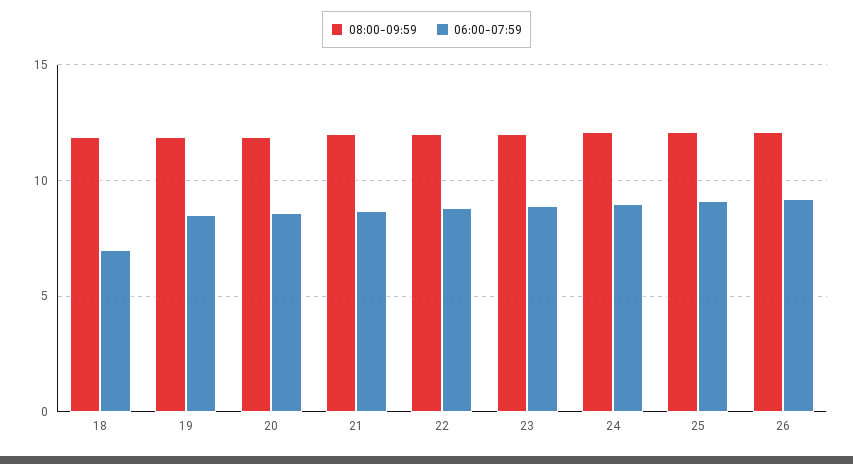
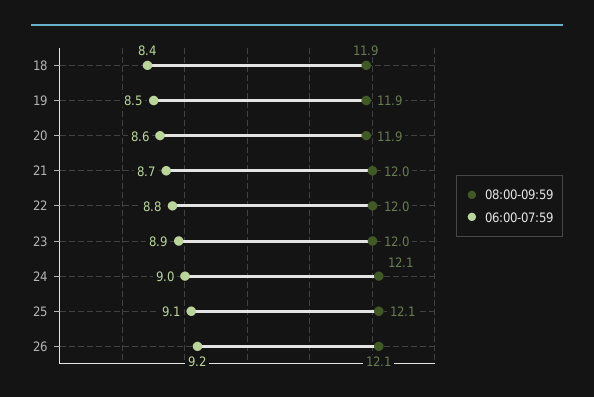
  {
    "08:00-09:59": {
      "18": 11.9,
      "19": 11.9,
      "20": 11.9,
      "21": 12,
      "22": 12,
      "23": 12,
      "24": 12.1,
      "25": 12.1,
      "26": 12.1
    },
    "06:00-07:59": {
-     "18": 7,
+     "18": 8.4,
      "19": 8.5,
      "20": 8.6,
      "21": 8.7,
      "22": 8.8,
      "23": 8.9,
      "24": 9,
      "25": 9.1,
      "26": 9.2
    }
  }

